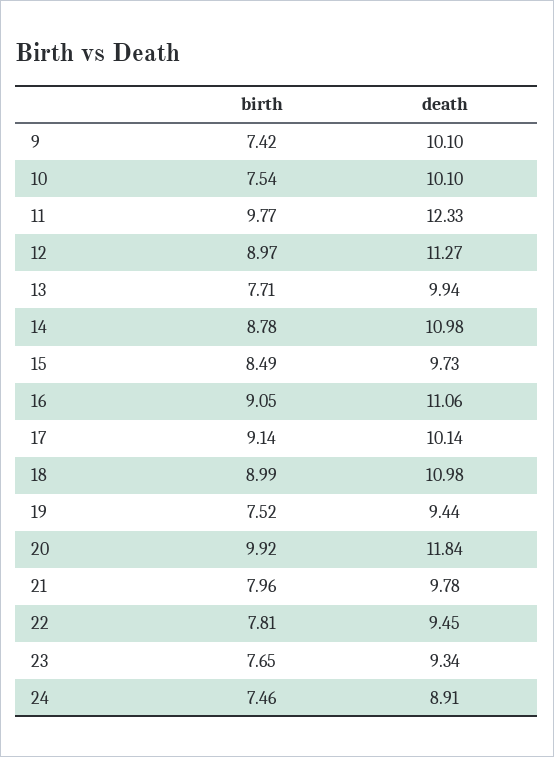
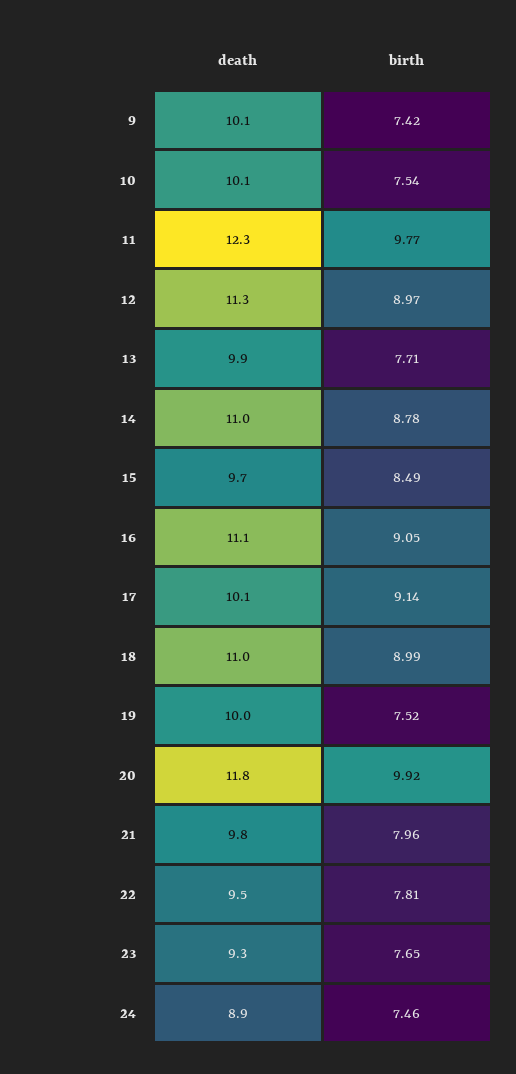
  {
    "birth": {
      "9": 7.42,
      "10": 7.54,
      "11": 9.77,
      "12": 8.97,
      "13": 7.71,
      "14": 8.78,
      "15": 8.49,
      "16": 9.05,
      "17": 9.14,
      "18": 8.99,
      "19": 7.52,
      "20": 9.92,
      "21": 7.96,
      "22": 7.81,
      "23": 7.65,
      "24": 7.46
    },
    "death": {
      "9": 10.1,
      "10": 10.1,
      "11": 12.33,
      "12": 11.27,
      "13": 9.94,
      "14": 10.98,
      "15": 9.73,
      "16": 11.06,
      "17": 10.14,
      "18": 10.98,
-     "19": 9.44,
+     "19": 10,
      "20": 11.84,
      "21": 9.78,
      "22": 9.45,
      "23": 9.34,
      "24": 8.91
    }
  }

